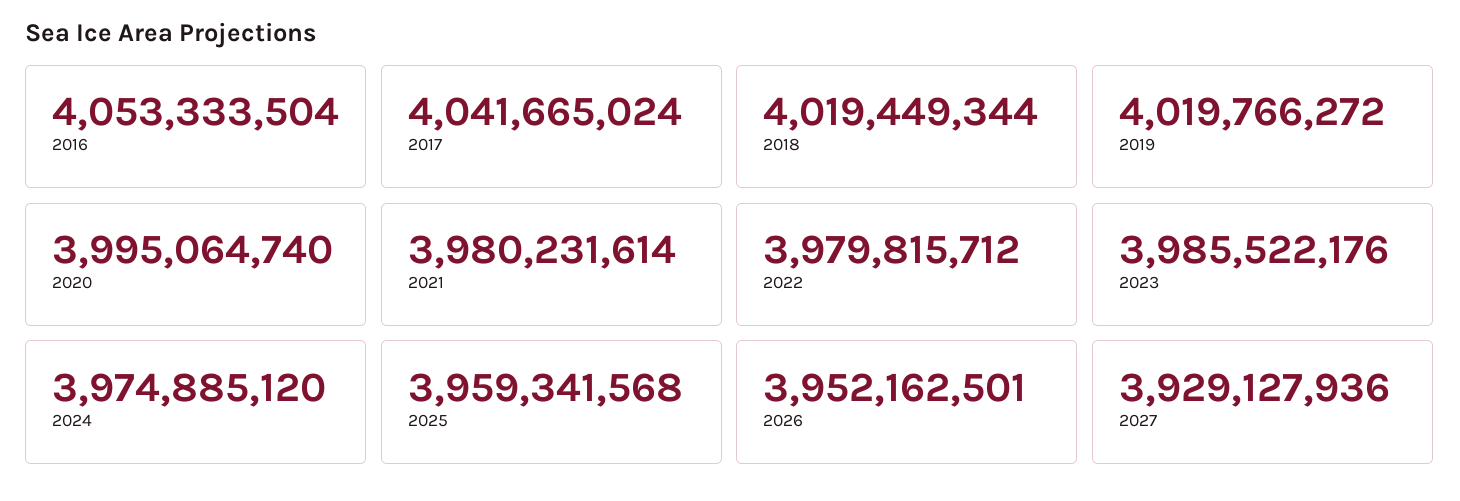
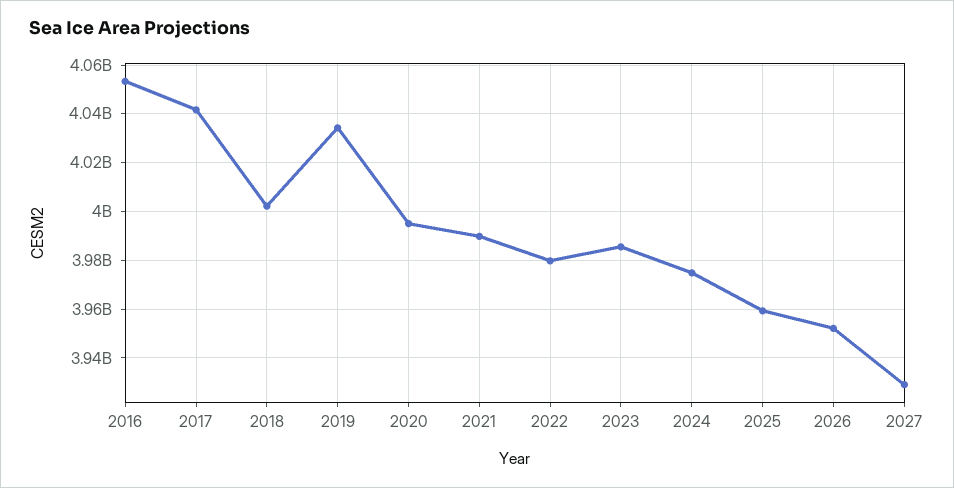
  {
    "2016": 4053333504,
    "2017": 4041665024,
-   "2018": 4019449344,
+   "2018": 4002500000,
-   "2019": 4019766272,
+   "2019": 4035000000,
    "2020": 3995064740,
-   "2021": 3980231614,
+   "2021": 3990000000,
    "2022": 3979815712,
    "2023": 3985522176,
    "2024": 3974885120,
    "2025": 3959341568,
    "2026": 3952162501,
    "2027": 3929127936
  }

